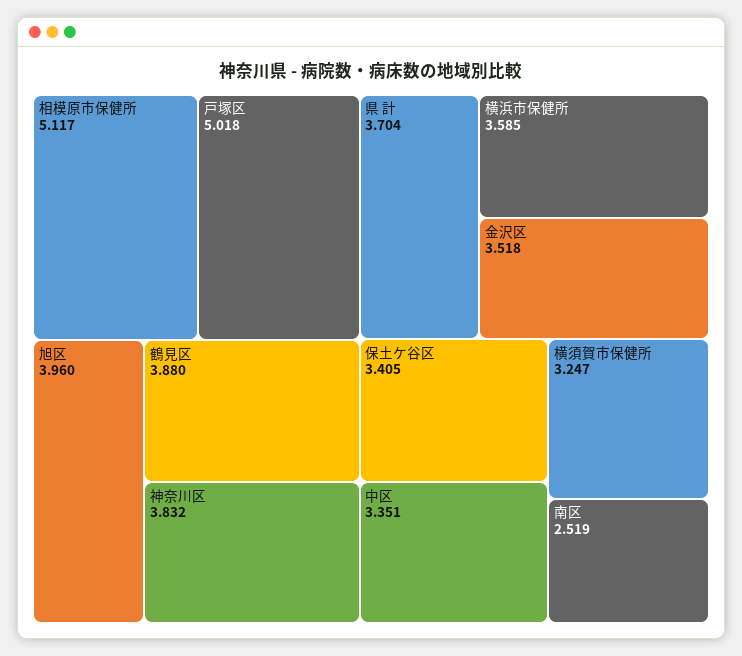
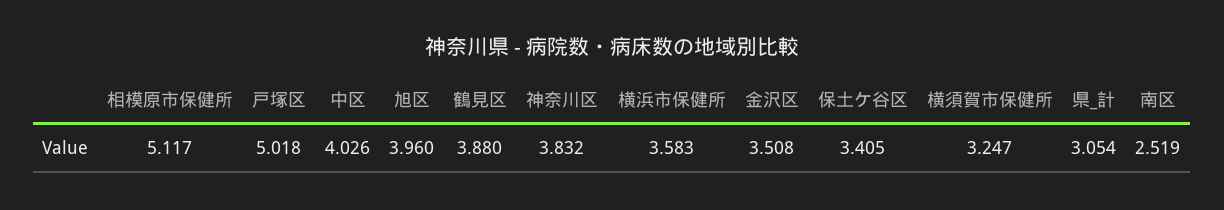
  {
    "相模原市保健所": 5.117,
    "戸塚区": 5.018,
    "旭区": 3.96,
    "鶴見区": 3.88,
    "神奈川区": 3.832,
-   "県 計": 3.704,
+   "県 計": 3.054,
-   "横浜市保健所": 3.585,
+   "横浜市保健所": 3.583,
-   "金沢区": 3.518,
+   "金沢区": 3.508,
    "保土ケ谷区": 3.405,
-   "中区": 3.351,
+   "中区": 4.026,
    "横須賀市保健所": 3.247,
    "南区": 2.519
  }

